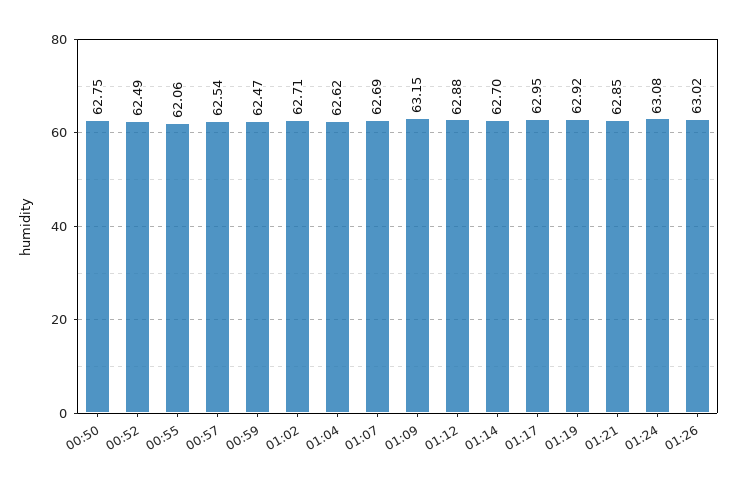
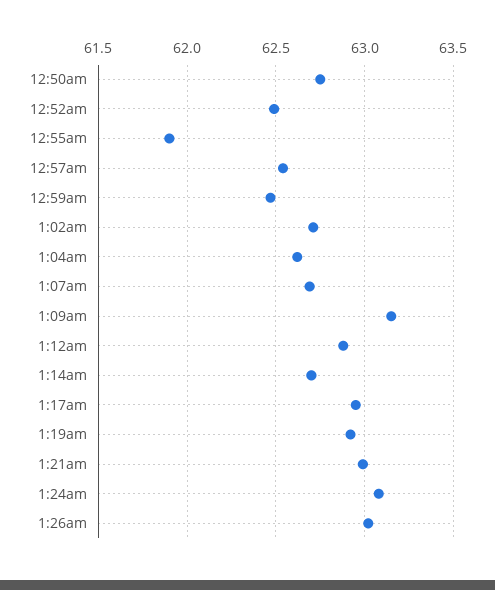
  {
    "00:50": 62.75,
    "00:52": 62.49,
-   "00:55": 62.06,
+   "00:55": 61.9,
    "00:57": 62.54,
    "00:59": 62.47,
    "01:02": 62.71,
    "01:04": 62.62,
    "01:07": 62.69,
    "01:09": 63.15,
    "01:12": 62.88,
    "01:14": 62.7,
    "01:17": 62.95,
    "01:19": 62.92,
-   "01:21": 62.85,
+   "01:21": 63,
    "01:24": 63.08,
    "01:26": 63.02
  }

